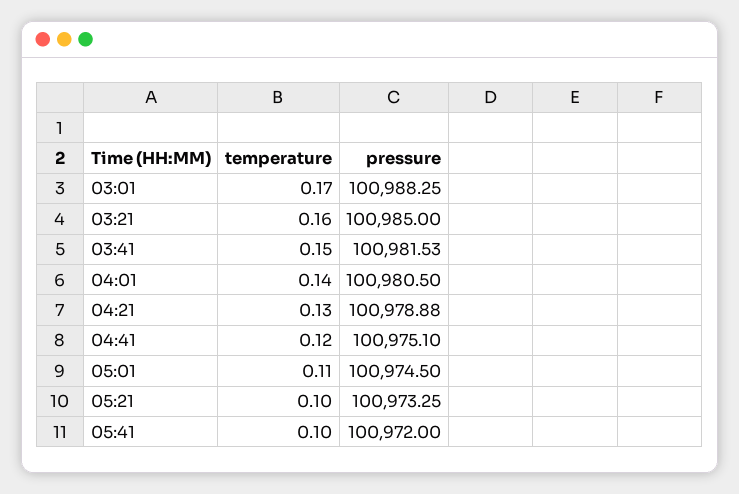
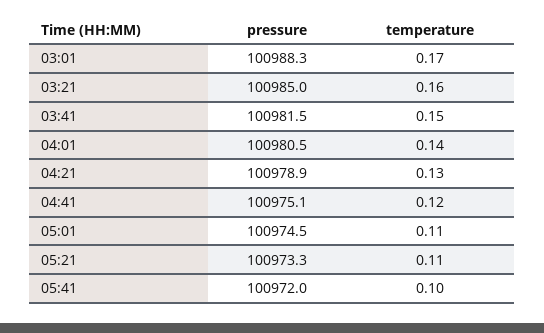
  {
    "temperature": {
      "03:01": 0.17,
      "03:21": 0.16,
      "03:41": 0.15,
      "04:01": 0.14,
      "04:21": 0.13,
      "04:41": 0.12,
      "05:01": 0.11,
-     "05:21": 0.1,
+     "05:21": 0.11,
      "05:41": 0.1
    },
    "pressure": {
      "03:01": 100988.25,
      "03:21": 100985,
      "03:41": 100981.53,
      "04:01": 100980.5,
      "04:21": 100978.88,
      "04:41": 100975.1,
      "05:01": 100974.5,
      "05:21": 100973.25,
      "05:41": 100972
    }
  }

